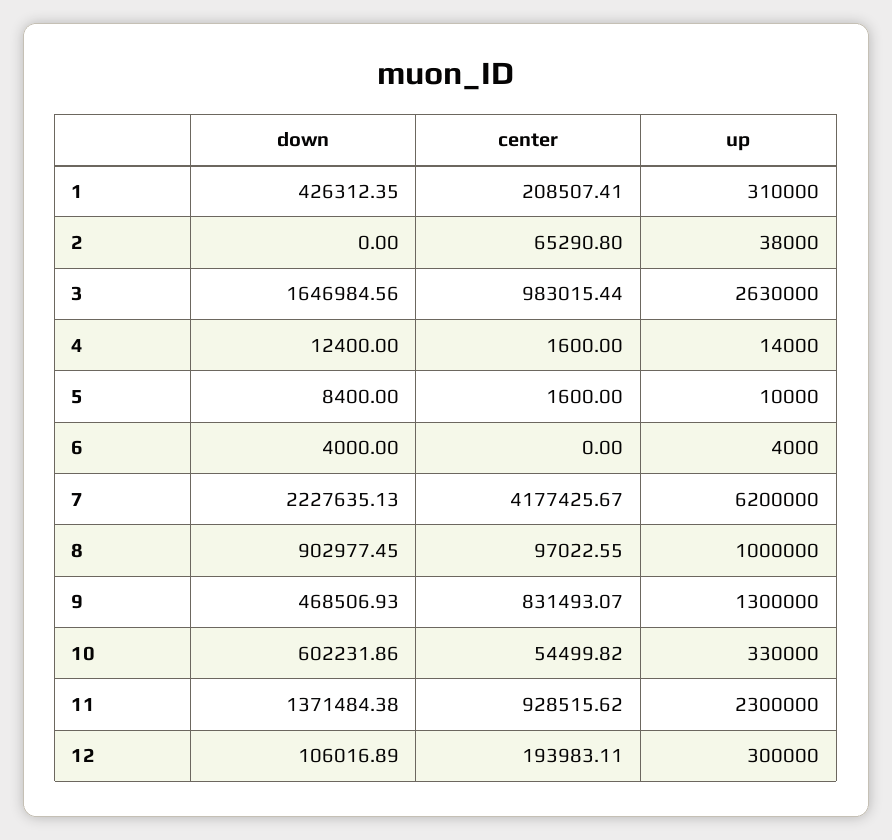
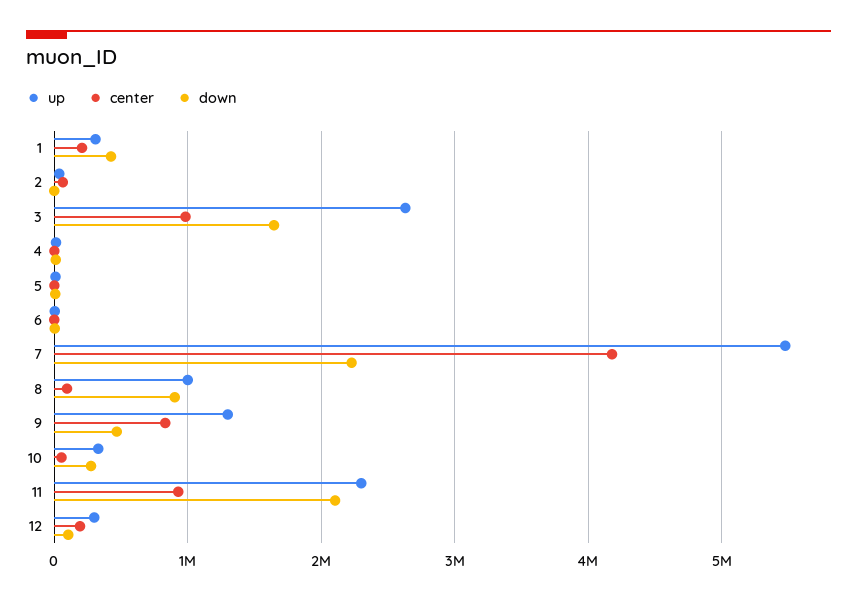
  {
    "down": {
      "1": 426312.35,
      "2": 0,
      "3": 1646984.56,
      "4": 12400,
      "5": 8400,
      "6": 4000,
      "7": 2227635.13,
      "8": 902977.45,
      "9": 468506.93,
-     "10": 602231.86,
+     "10": 300000,
-     "11": 1371484.38,
+     "11": 2100000,
      "12": 106016.89
    },
    "center": {
      "1": 208507.41,
      "2": 65290.8,
      "3": 983015.44,
      "4": 1600,
      "5": 1600,
      "6": 0,
      "7": 4177425.67,
      "8": 97022.55,
      "9": 831493.07,
      "10": 54499.82,
      "11": 928515.62,
      "12": 193983.11
    },
    "up": {
      "1": 310000,
      "2": 38000,
      "3": 2630000,
      "4": 14000,
      "5": 10000,
      "6": 4000,
-     "7": 6200000,
+     "7": 5500000,
      "8": 1000000,
      "9": 1300000,
      "10": 330000,
      "11": 2300000,
      "12": 300000
    }
  }

